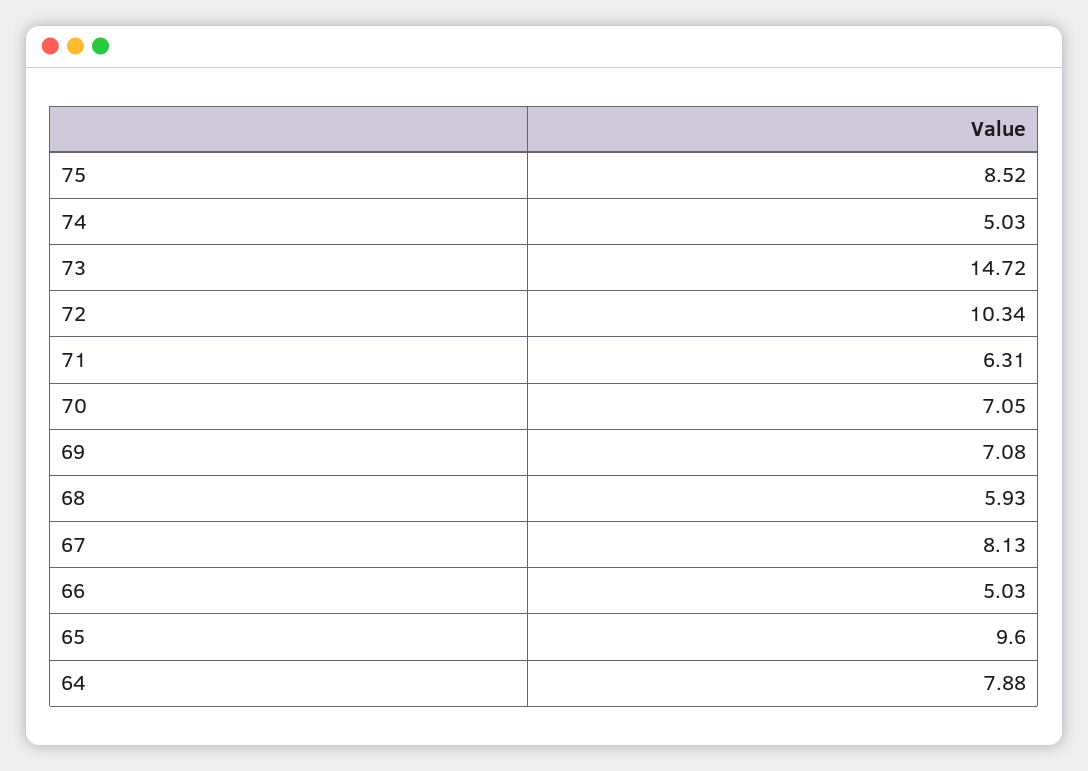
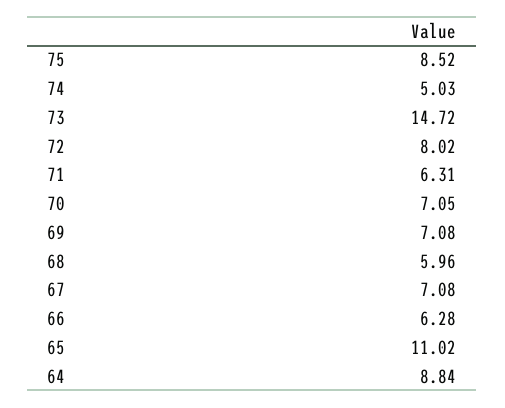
  {
    "75": 8.52,
    "74": 5.03,
    "73": 14.72,
-   "72": 10.34,
+   "72": 8.02,
    "71": 6.31,
    "70": 7.05,
    "69": 7.08,
-   "68": 5.93,
+   "68": 5.96,
-   "67": 8.13,
+   "67": 7.08,
-   "66": 5.03,
+   "66": 6.28,
-   "65": 9.6,
+   "65": 11.02,
-   "64": 7.88
+   "64": 8.84
  }

